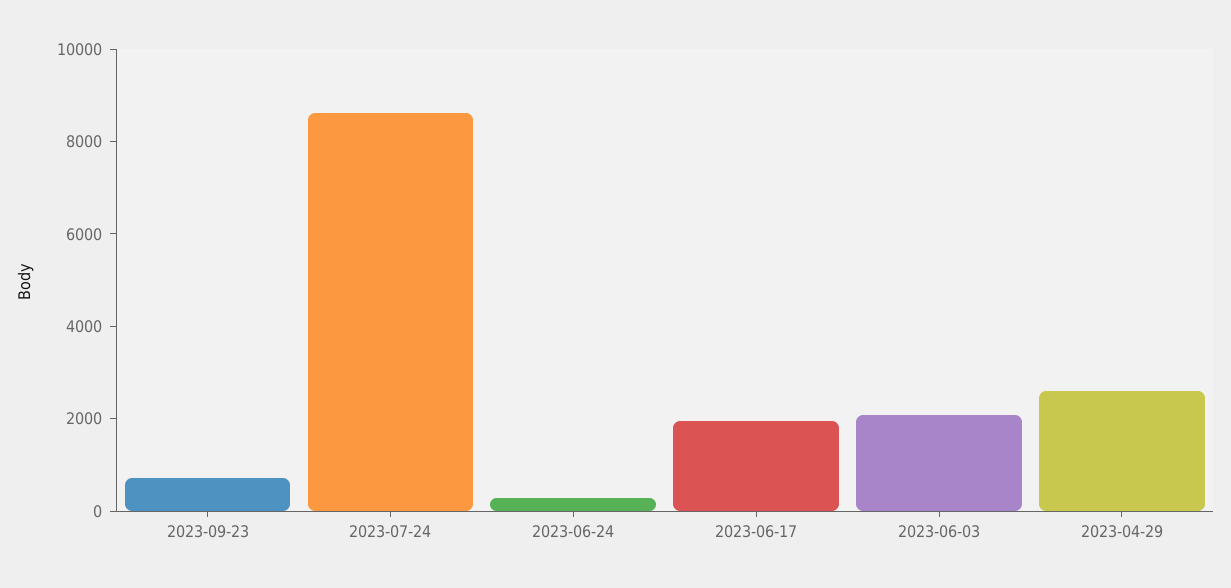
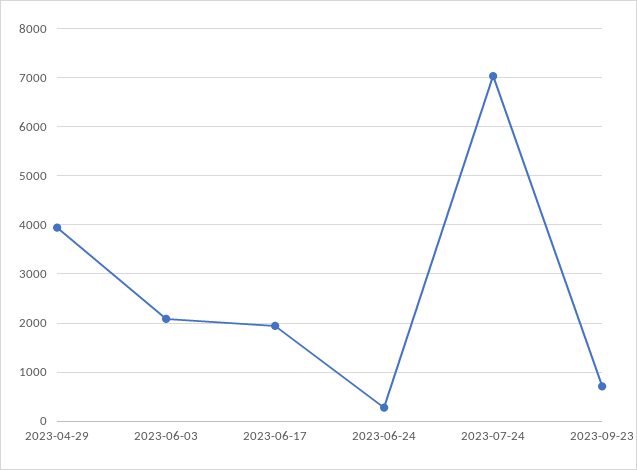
  {
    "2023-09-23": 800,
-   "2023-07-24": 8500,
+   "2023-07-24": 7000,
    "2023-06-24": 200,
    "2023-06-17": 2000,
    "2023-06-03": 2000,
-   "2023-04-29": 2500
+   "2023-04-29": 4000
  }

